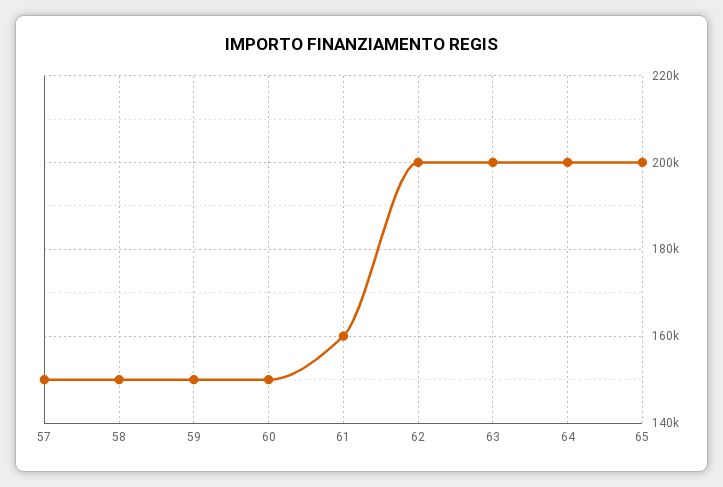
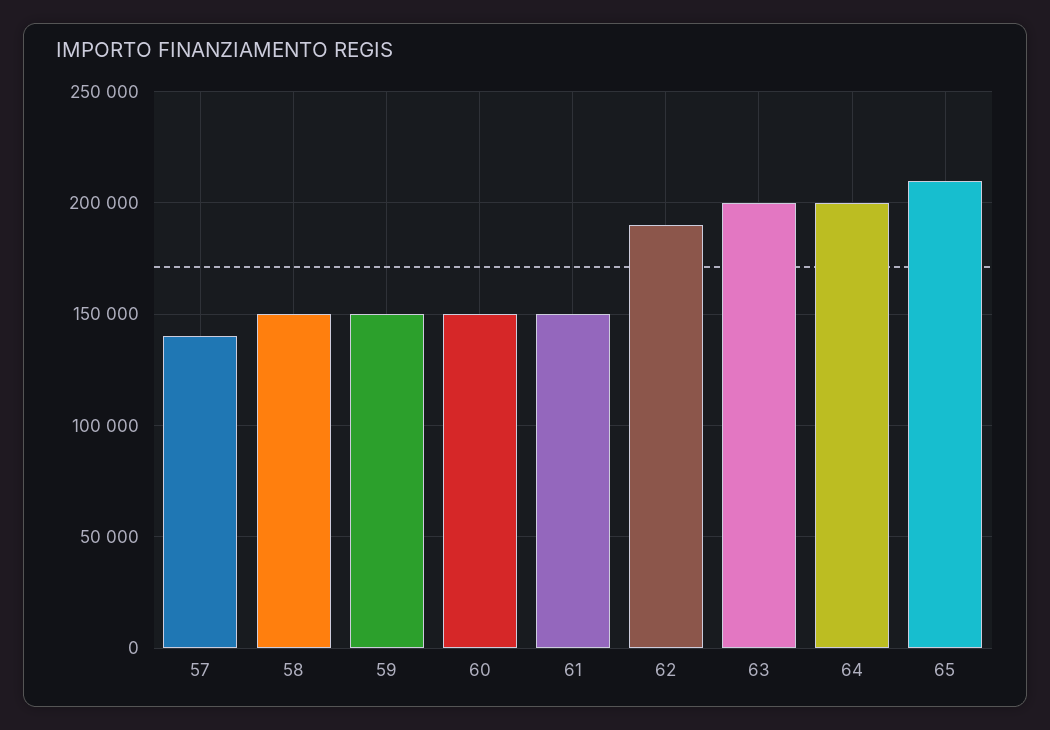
  {
-   "57": 150000,
+   "57": 140000,
    "58": 150000,
    "59": 150000,
    "60": 150000,
-   "61": 160000,
+   "61": 150000,
-   "62": 200000,
+   "62": 190000,
    "63": 200000,
    "64": 200000,
-   "65": 200000
+   "65": 210000
  }

